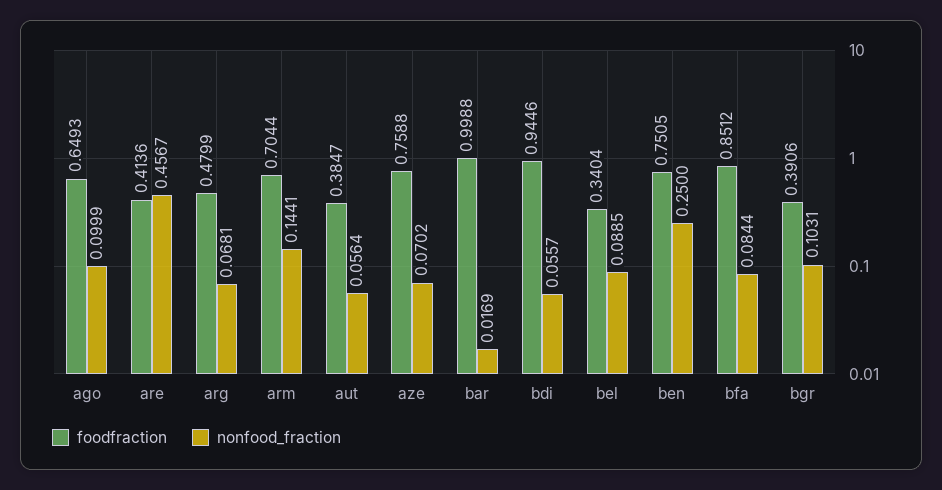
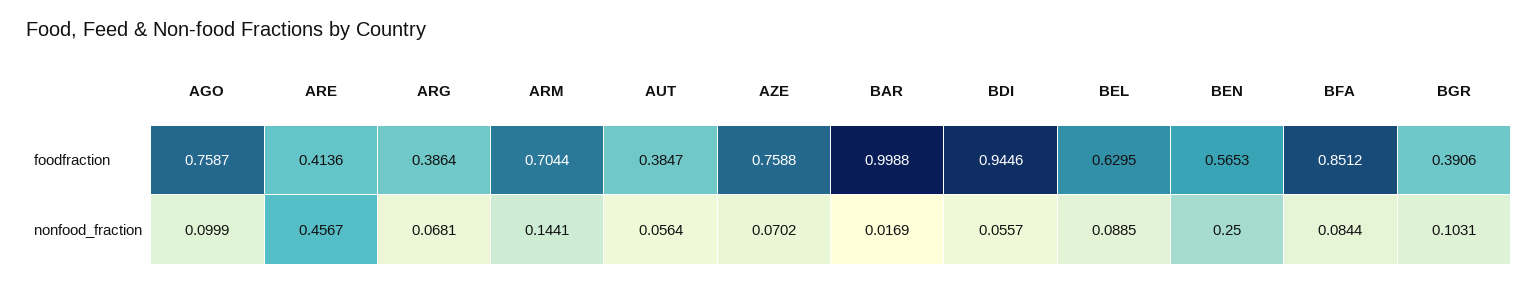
  {
    "foodfraction": {
-     "ago": 0.6493,
+     "ago": 0.7587,
      "are": 0.4136,
-     "arg": 0.4799,
+     "arg": 0.3864,
      "arm": 0.7044,
      "aut": 0.3847,
      "aze": 0.7588,
      "bar": 0.9988,
      "bdi": 0.9446,
-     "bel": 0.3404,
+     "bel": 0.6295,
-     "ben": 0.7505,
+     "ben": 0.5653,
      "bfa": 0.8512,
      "bgr": 0.3906
    },
    "nonfood_fraction": {
      "ago": 0.0999,
      "are": 0.4567,
      "arg": 0.0681,
      "arm": 0.1441,
      "aut": 0.0564,
      "aze": 0.0702,
      "bar": 0.0169,
      "bdi": 0.0557,
      "bel": 0.0885,
      "ben": 0.25,
      "bfa": 0.0844,
      "bgr": 0.1031
    }
  }

